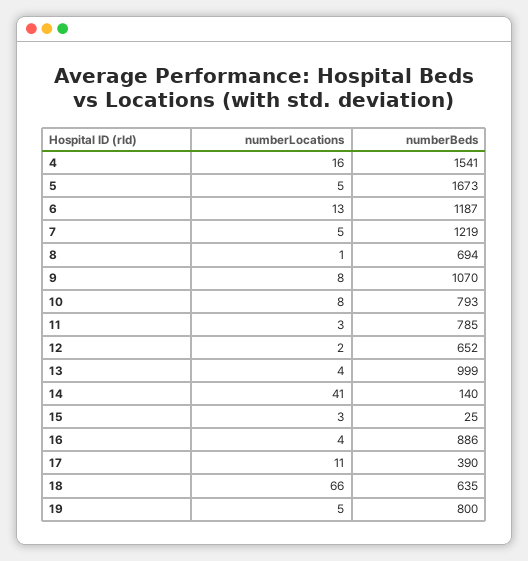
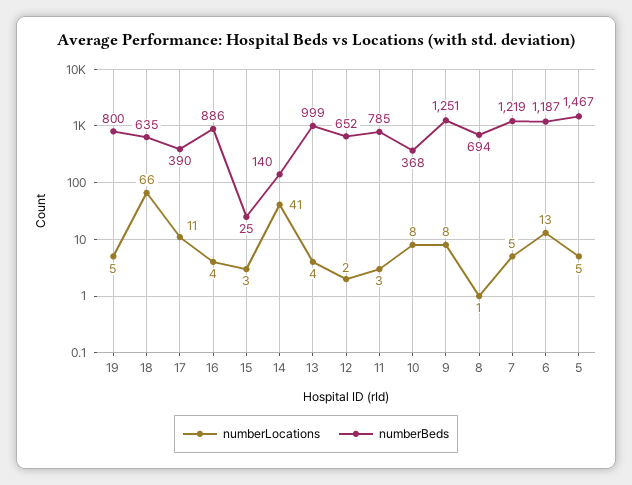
  {
    "numberLocations": {
-     "4": 16,
      "5": 5,
      "6": 13,
      "7": 5,
      "8": 1,
      "9": 8,
      "10": 8,
      "11": 3,
      "12": 2,
      "13": 4,
      "14": 41,
      "15": 3,
      "16": 4,
      "17": 11,
      "18": 66,
      "19": 5
    },
    "numberBeds": {
-     "4": 1541,
-     "5": 1673,
+     "5": 1467,
      "6": 1187,
      "7": 1219,
      "8": 694,
-     "9": 1070,
+     "9": 1251,
-     "10": 793,
+     "10": 368,
      "11": 785,
      "12": 652,
      "13": 999,
      "14": 140,
      "15": 25,
      "16": 886,
      "17": 390,
      "18": 635,
      "19": 800
    }
  }

